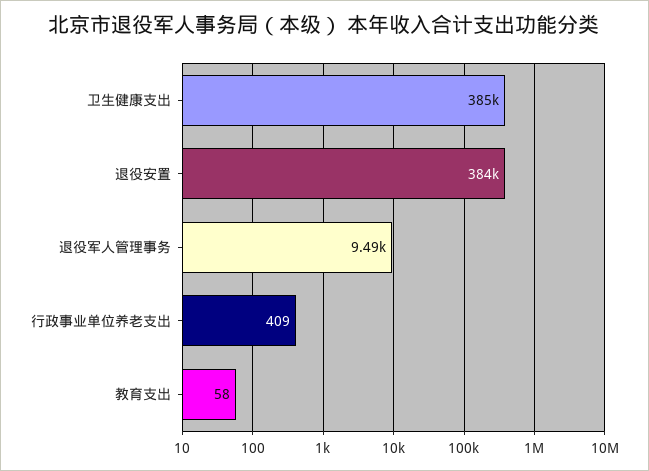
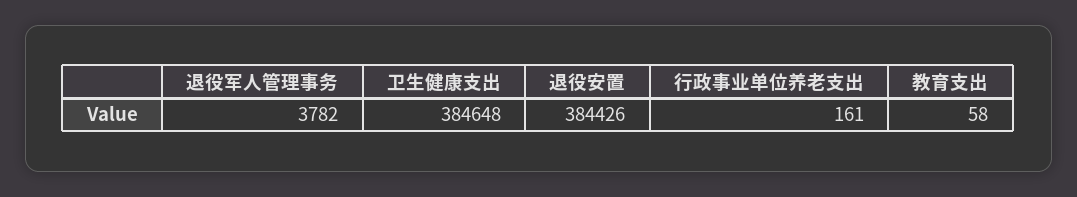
  {
    "卫生健康支出": 384648,
    "退役安置": 384426,
-   "退役军人管理事务": 9490,
+   "退役军人管理事务": 3782,
-   "行政事业单位养老支出": 409,
+   "行政事业单位养老支出": 161,
    "教育支出": 58
  }

